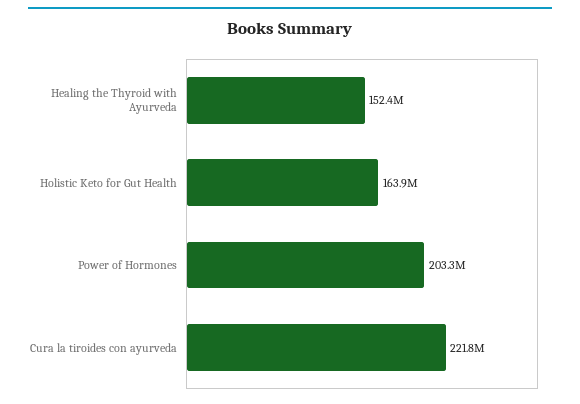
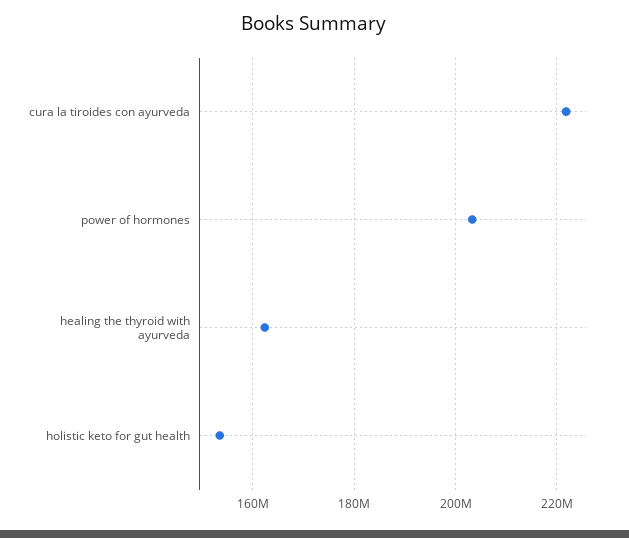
  {
-   "Healing the Thyroid with Ayurveda": 152400000,
+   "Healing the Thyroid with Ayurveda": 162000000,
-   "Holistic Keto for Gut Health": 163900000,
+   "Holistic Keto for Gut Health": 154000000,
    "Power of Hormones": 203300000,
    "Cura la tiroides con ayurveda": 221800000
  }

